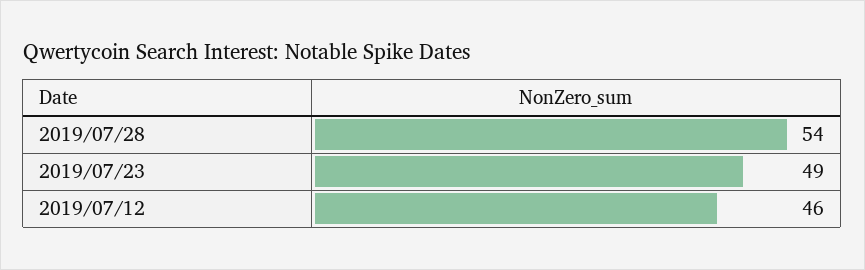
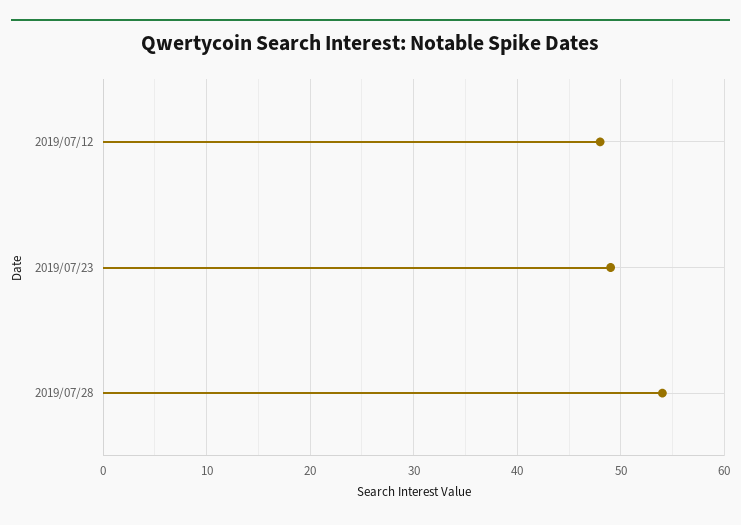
  {
    "2019/07/28": 54,
    "2019/07/23": 49,
-   "2019/07/12": 46
+   "2019/07/12": 48
  }

